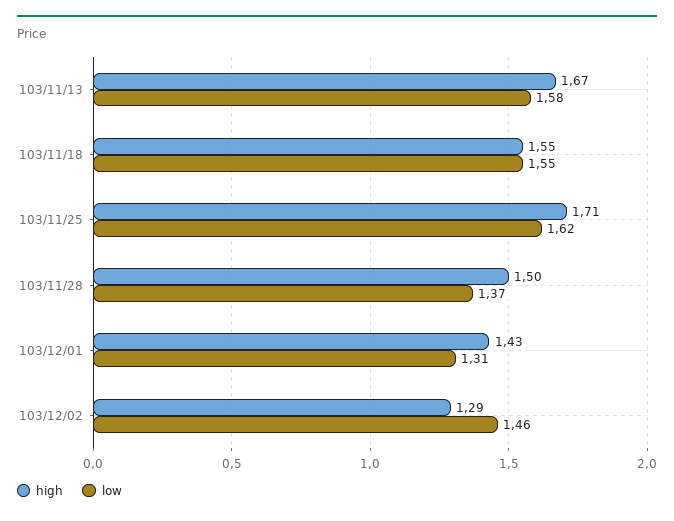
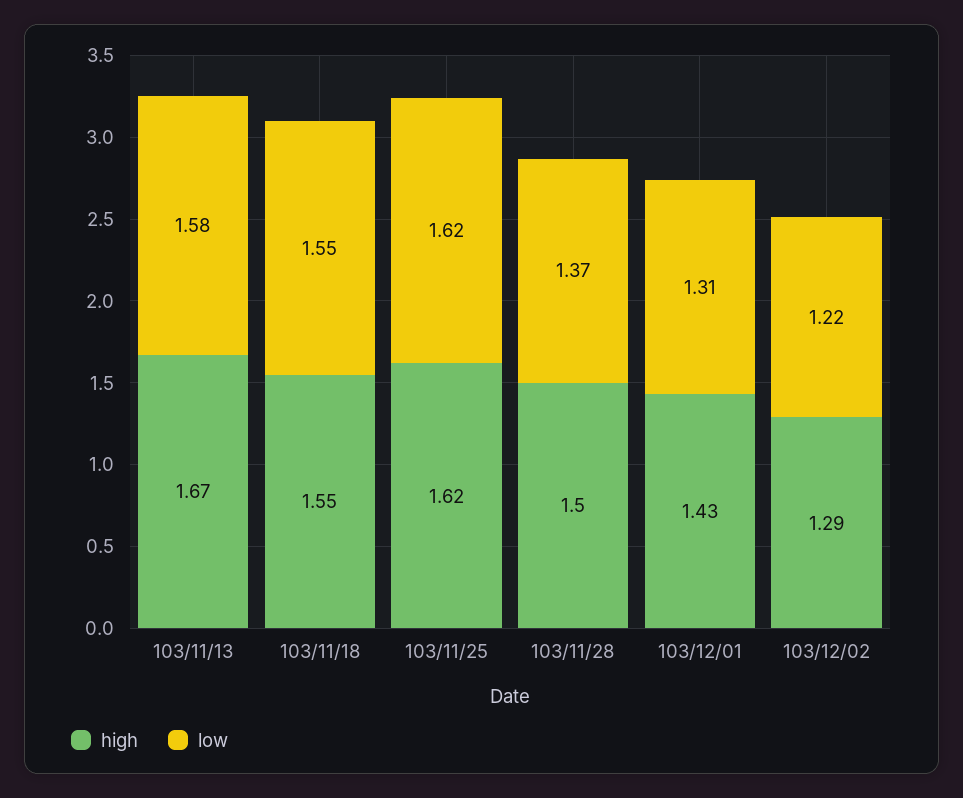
  {
    "high": {
      "103/11/13": 1.67,
      "103/11/18": 1.55,
-     "103/11/25": 1.71,
+     "103/11/25": 1.62,
      "103/11/28": 1.5,
      "103/12/01": 1.43,
      "103/12/02": 1.29
    },
    "low": {
      "103/11/13": 1.58,
      "103/11/18": 1.55,
      "103/11/25": 1.62,
      "103/11/28": 1.37,
      "103/12/01": 1.31,
-     "103/12/02": 1.46
+     "103/12/02": 1.22
    }
  }

